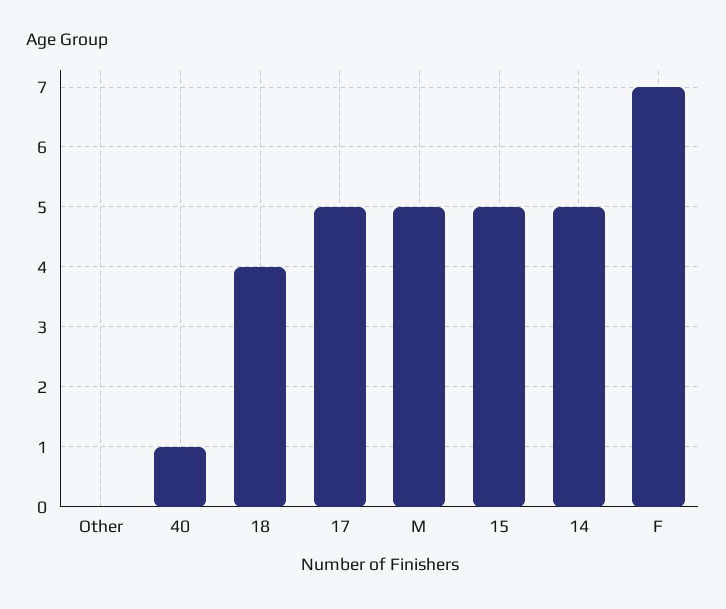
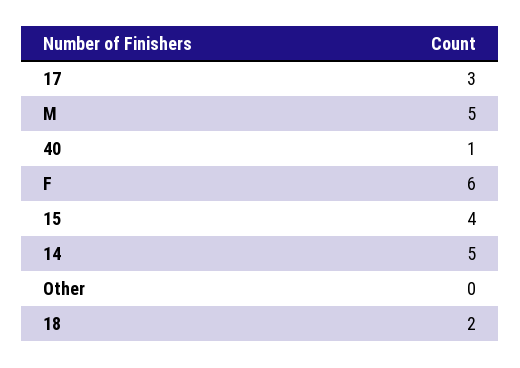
  {
    "Other": 0,
    "40": 1,
-   "18": 4,
+   "18": 2,
-   "17": 5,
+   "17": 3,
    "M": 5,
-   "15": 5,
+   "15": 4,
    "14": 5,
-   "F": 7
+   "F": 6
  }

